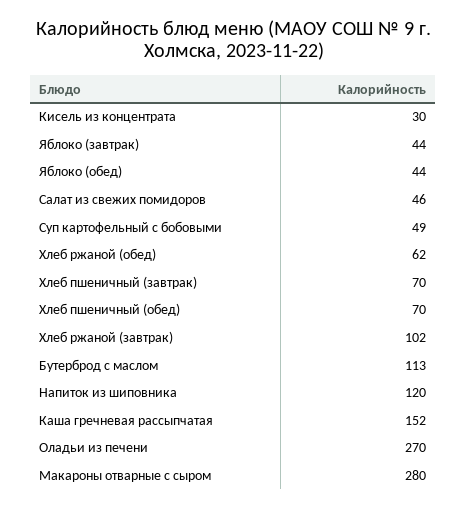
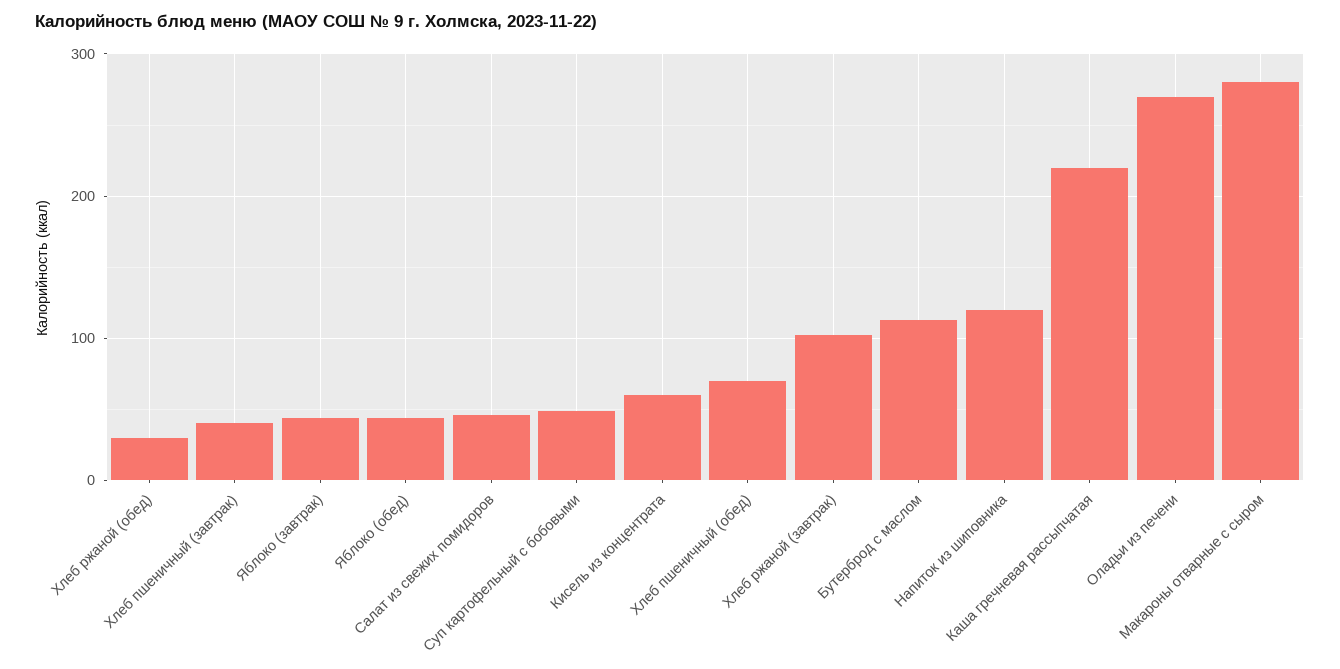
  {
-   "Кисель из концентрата": 30,
+   "Кисель из концентрата": 60,
    "Яблоко (завтрак)": 44,
    "Яблоко (обед)": 44,
    "Салат из свежих помидоров": 46,
    "Суп картофельный с бобовыми": 49,
-   "Хлеб ржаной (обед)": 62,
+   "Хлеб ржаной (обед)": 30,
-   "Хлеб пшеничный (завтрак)": 70,
+   "Хлеб пшеничный (завтрак)": 40,
    "Хлеб пшеничный (обед)": 70,
    "Хлеб ржаной (завтрак)": 102,
    "Бутерброд с маслом": 113,
    "Напиток из шиповника": 120,
-   "Каша гречневая рассыпчатая": 152,
+   "Каша гречневая рассыпчатая": 220,
    "Оладьи из печени": 270,
    "Макароны отварные с сыром": 280
  }

